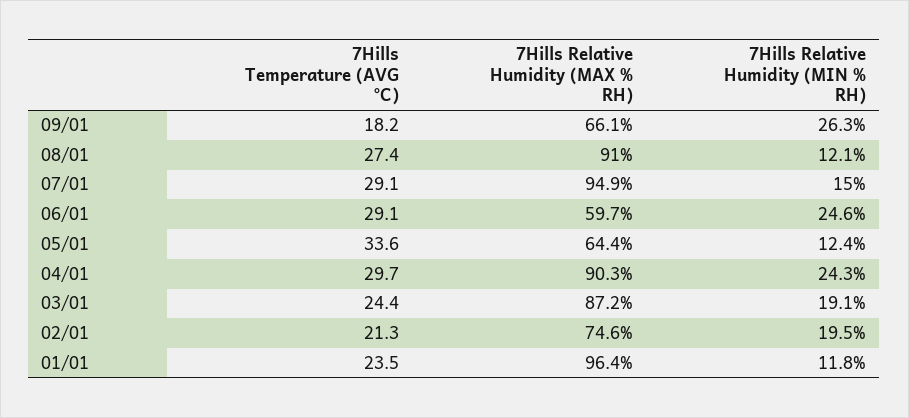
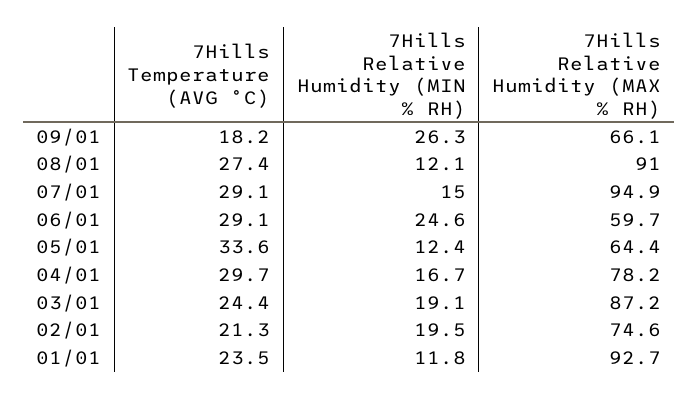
  {
    "7Hills Temperature (AVG °C)": {
      "09/01": 18.2,
      "08/01": 27.4,
      "07/01": 29.1,
      "06/01": 29.1,
      "05/01": 33.6,
      "04/01": 29.7,
      "03/01": 24.4,
      "02/01": 21.3,
      "01/01": 23.5
    },
    "7Hills Relative Humidity (MAX % RH)": {
      "09/01": 66.1,
      "08/01": 91,
      "07/01": 94.9,
      "06/01": 59.7,
      "05/01": 64.4,
-     "04/01": 90.3,
+     "04/01": 78.2,
      "03/01": 87.2,
      "02/01": 74.6,
-     "01/01": 96.4
+     "01/01": 92.7
    },
    "7Hills Relative Humidity (MIN % RH)": {
      "09/01": 26.3,
      "08/01": 12.1,
      "07/01": 15,
      "06/01": 24.6,
      "05/01": 12.4,
-     "04/01": 24.3,
+     "04/01": 16.7,
      "03/01": 19.1,
      "02/01": 19.5,
      "01/01": 11.8
    }
  }

